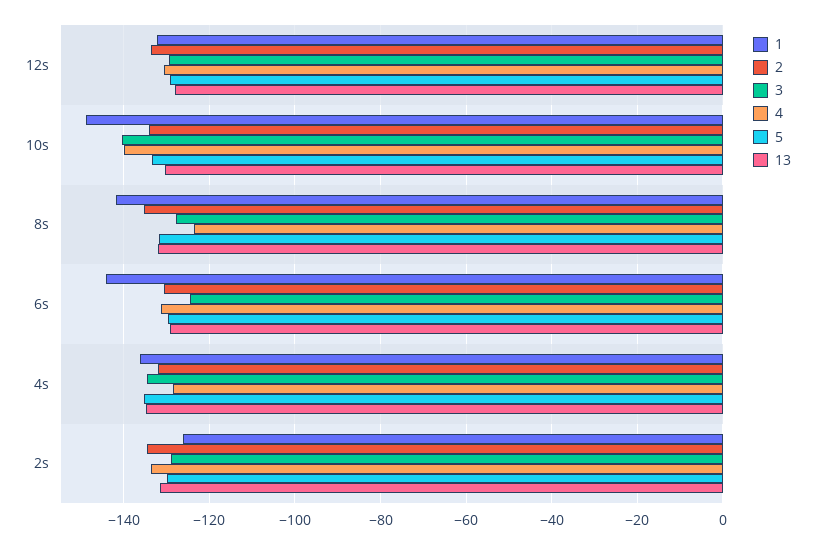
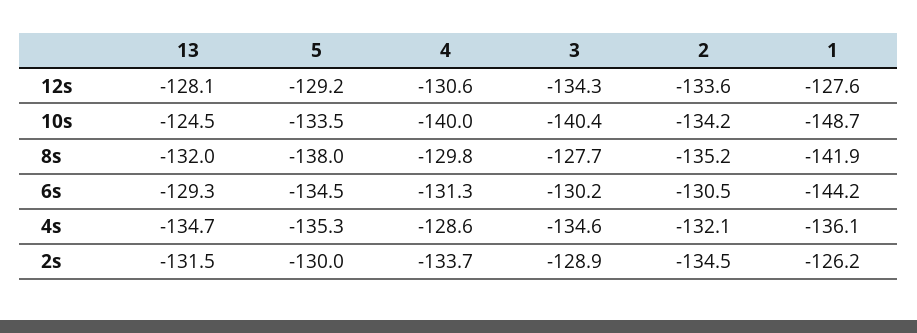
  {
    "1": {
-     "12s": -132,
+     "12s": -127.6,
      "10s": -148.7,
      "8s": -141.9,
      "6s": -144.2,
      "4s": -136.1,
      "2s": -126.2
    },
    "2": {
      "12s": -133.6,
      "10s": -134.2,
      "8s": -135.2,
      "6s": -130.5,
      "4s": -132.1,
      "2s": -134.5
    },
    "3": {
-     "12s": -130,
+     "12s": -134.3,
      "10s": -140.4,
      "8s": -127.7,
-     "6s": -124,
+     "6s": -130.2,
      "4s": -134.6,
      "2s": -128.9
    },
    "4": {
      "12s": -130.6,
      "10s": -140,
-     "8s": -124,
+     "8s": -129.8,
      "6s": -131.3,
      "4s": -128.6,
      "2s": -133.7
    },
    "5": {
      "12s": -129.2,
      "10s": -133.5,
-     "8s": -132,
+     "8s": -138,
-     "6s": -130,
+     "6s": -134.5,
      "4s": -135.3,
      "2s": -130
    },
    "13": {
      "12s": -128.1,
-     "10s": -130,
+     "10s": -124.5,
      "8s": -132,
      "6s": -129.3,
      "4s": -134.7,
      "2s": -131.5
    }
  }

